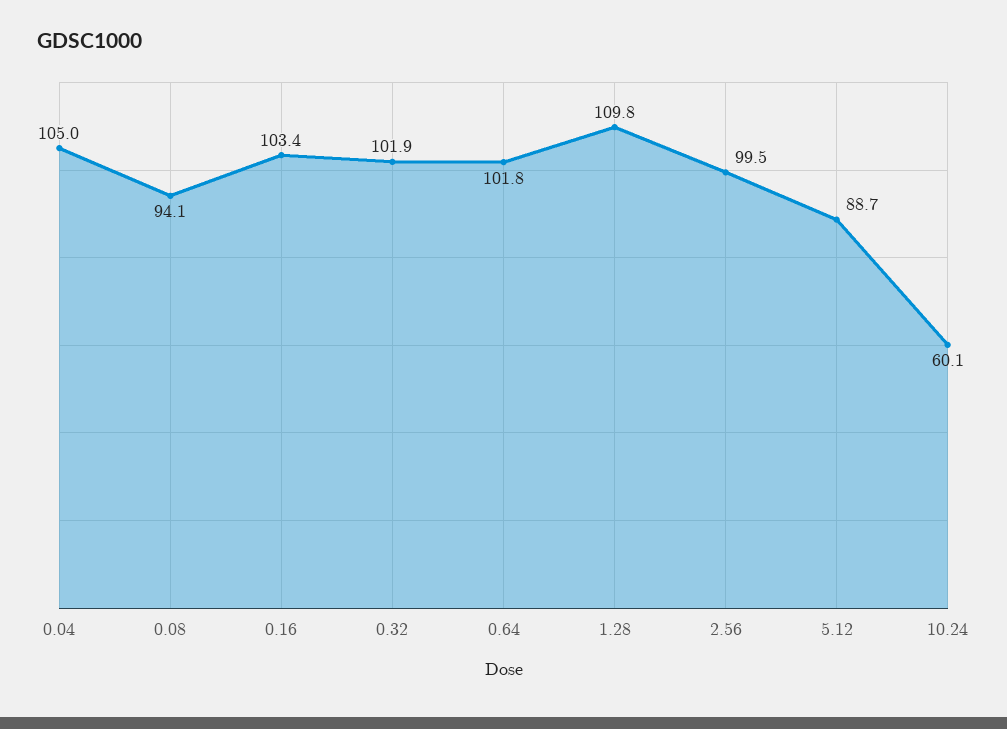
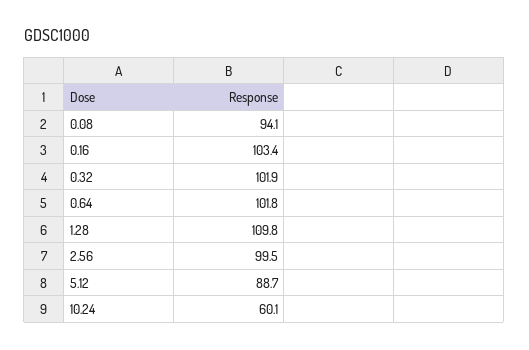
  {
-   "0.04": 105,
    "0.08": 94.1,
    "0.16": 103.4,
    "0.32": 101.9,
    "0.64": 101.8,
    "1.28": 109.8,
    "2.56": 99.5,
    "5.12": 88.7,
    "10.24": 60.1
  }

